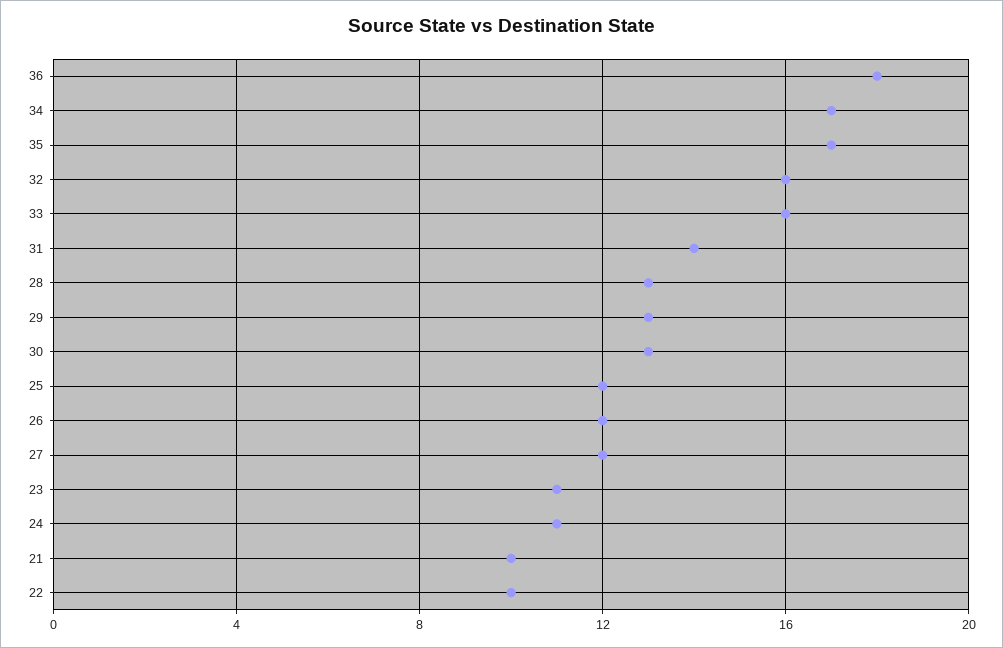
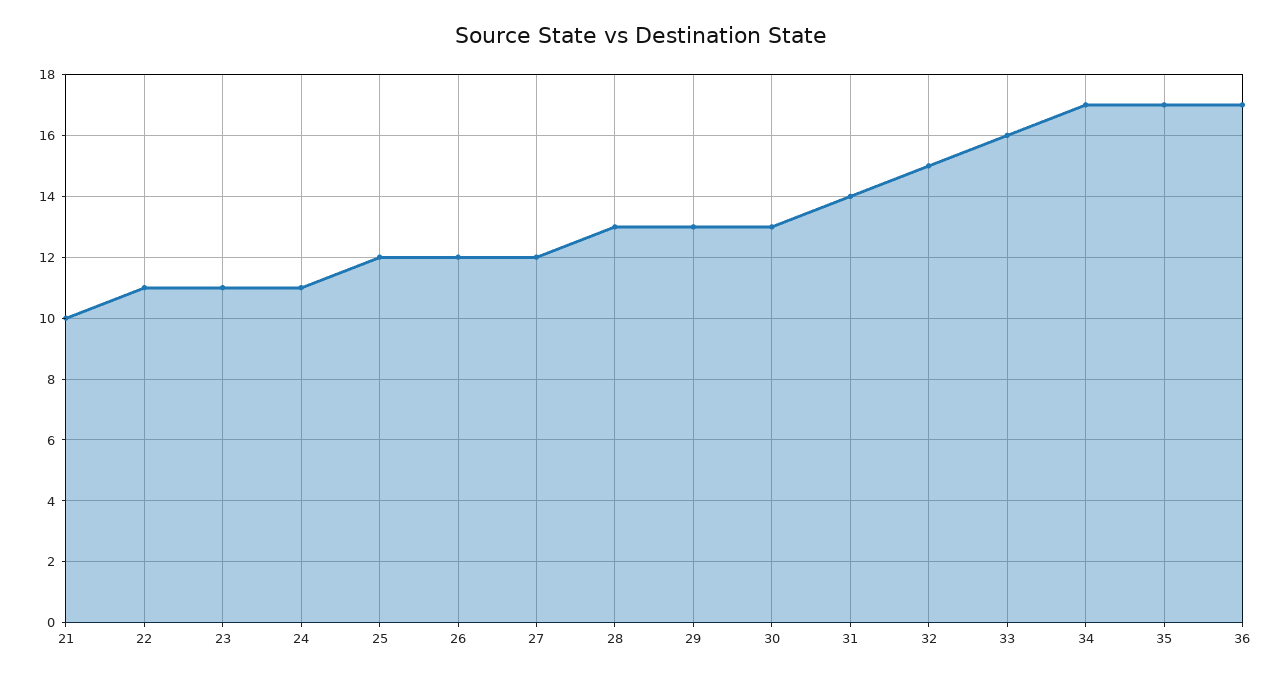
  {
-   "36": 18,
+   "36": 17,
    "34": 17,
    "35": 17,
-   "32": 16,
+   "32": 15,
    "33": 16,
    "31": 14,
    "28": 13,
    "29": 13,
    "30": 13,
    "25": 12,
    "26": 12,
    "27": 12,
    "23": 11,
    "24": 11,
    "21": 10,
-   "22": 10
+   "22": 11
  }

